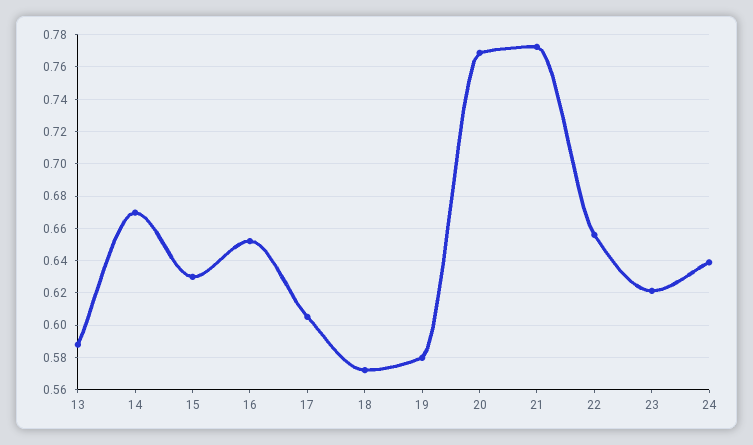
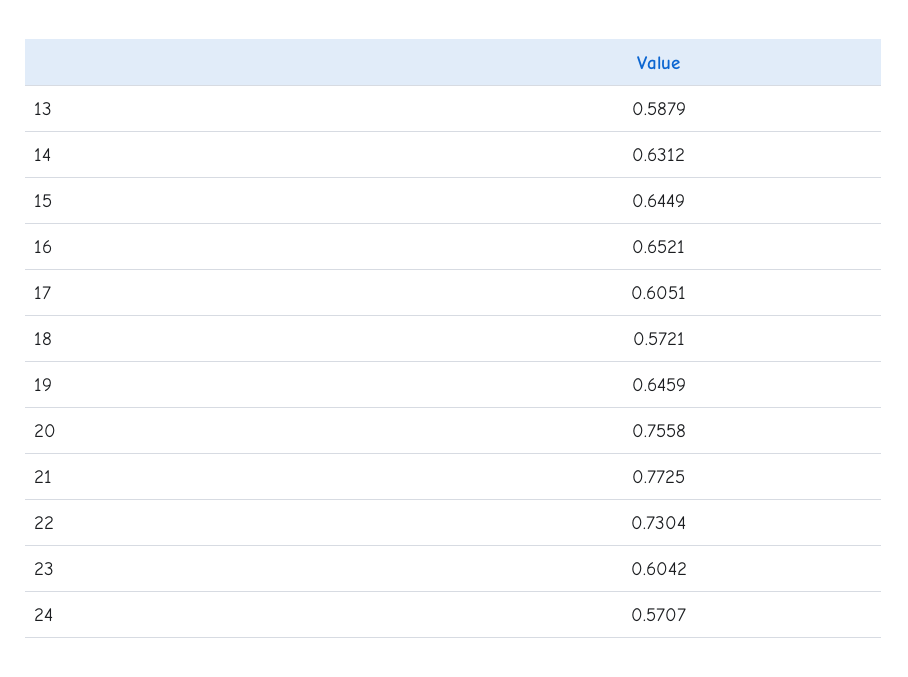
  {
    "13": 0.5879,
-   "14": 0.67,
+   "14": 0.6312,
-   "15": 0.63,
+   "15": 0.6449,
    "16": 0.6521,
    "17": 0.6051,
    "18": 0.5721,
-   "19": 0.58,
+   "19": 0.6459,
-   "20": 0.77,
+   "20": 0.7558,
    "21": 0.7725,
-   "22": 0.655,
+   "22": 0.7304,
-   "23": 0.62,
+   "23": 0.6042,
-   "24": 0.64
+   "24": 0.5707
  }

